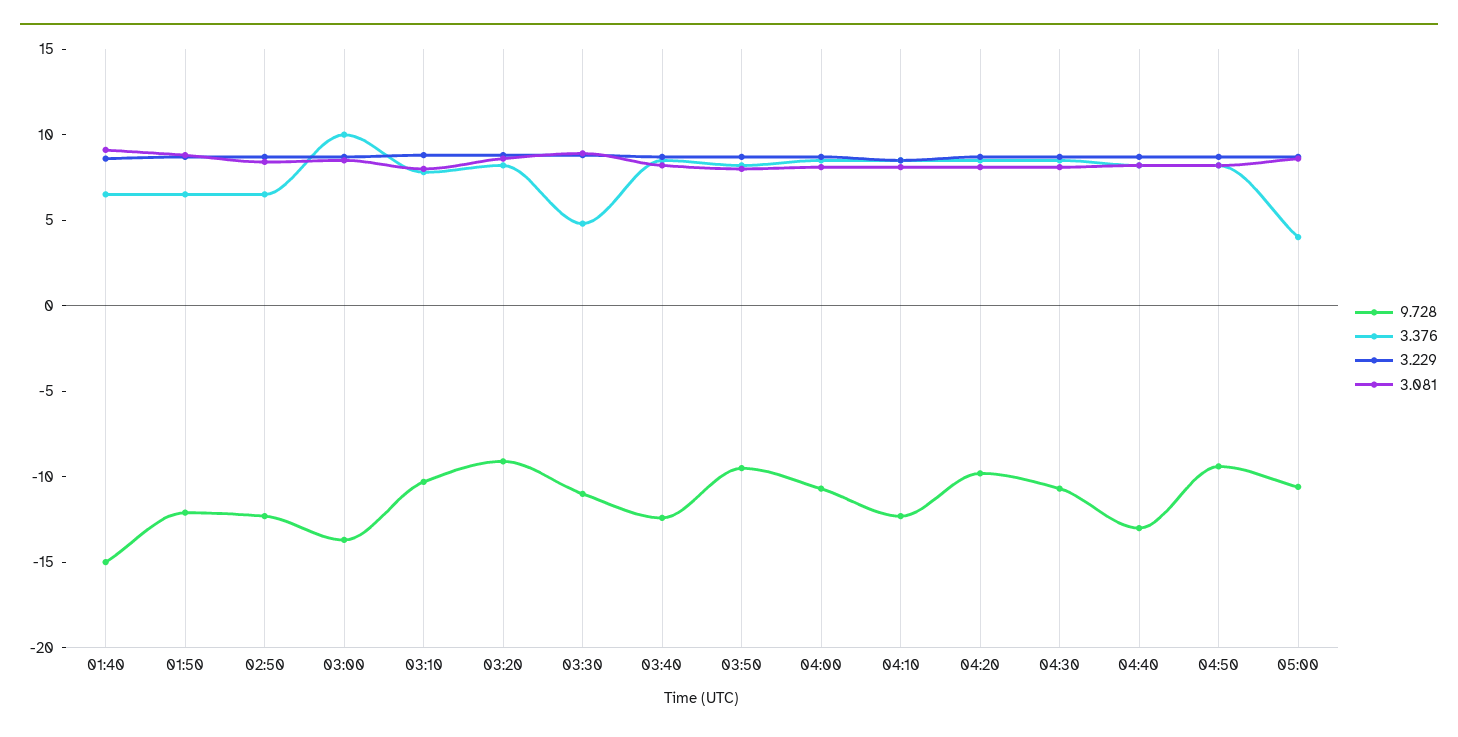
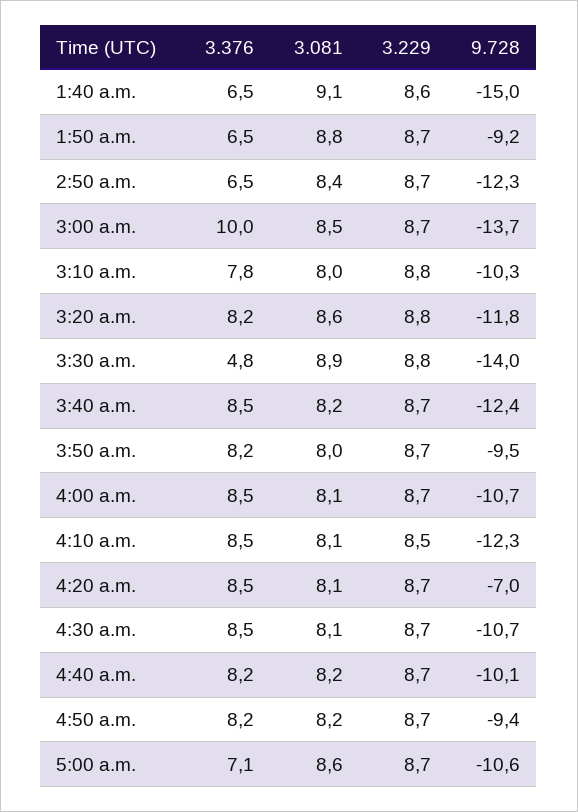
  {
    "9.728": {
      "01:40": -15,
-     "01:50": -12,
+     "01:50": -9.2,
      "02:50": -12.3,
      "03:00": -13.7,
      "03:10": -10.3,
-     "03:20": -9,
+     "03:20": -11.8,
-     "03:30": -11,
+     "03:30": -14,
      "03:40": -12.4,
      "03:50": -9.5,
      "04:00": -10.7,
      "04:10": -12.3,
-     "04:20": -10,
+     "04:20": -7,
      "04:30": -10.7,
-     "04:40": -13,
+     "04:40": -10.1,
      "04:50": -9.4,
      "05:00": -10.6
    },
    "3.376": {
      "01:40": 6.5,
      "01:50": 6.5,
      "02:50": 6.5,
      "03:00": 10,
      "03:10": 7.8,
      "03:20": 8.2,
      "03:30": 4.8,
      "03:40": 8.5,
      "03:50": 8.2,
      "04:00": 8.5,
      "04:10": 8.5,
      "04:20": 8.5,
      "04:30": 8.5,
      "04:40": 8.2,
      "04:50": 8.2,
-     "05:00": 4
+     "05:00": 7.1
    },
    "3.229": {
      "01:40": 8.6,
      "01:50": 8.7,
      "02:50": 8.7,
      "03:00": 8.7,
      "03:10": 8.8,
      "03:20": 8.8,
      "03:30": 8.8,
      "03:40": 8.7,
      "03:50": 8.7,
      "04:00": 8.7,
      "04:10": 8.5,
      "04:20": 8.7,
      "04:30": 8.7,
      "04:40": 8.7,
      "04:50": 8.7,
      "05:00": 8.7
    },
    "3.081": {
      "01:40": 9.1,
      "01:50": 8.8,
      "02:50": 8.4,
      "03:00": 8.5,
      "03:10": 8,
      "03:20": 8.6,
      "03:30": 8.9,
      "03:40": 8.2,
      "03:50": 8,
      "04:00": 8.1,
      "04:10": 8.1,
      "04:20": 8.1,
      "04:30": 8.1,
      "04:40": 8.2,
      "04:50": 8.2,
      "05:00": 8.6
    }
  }

